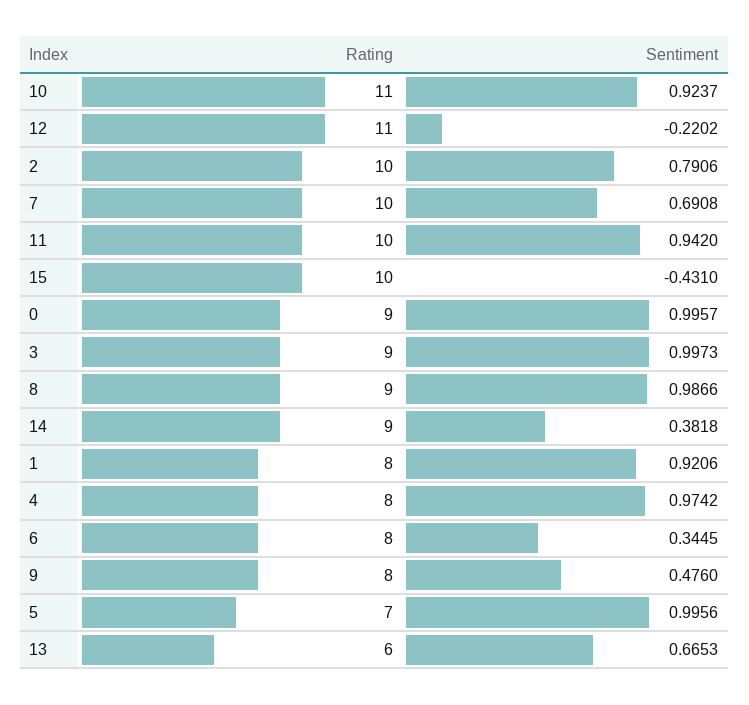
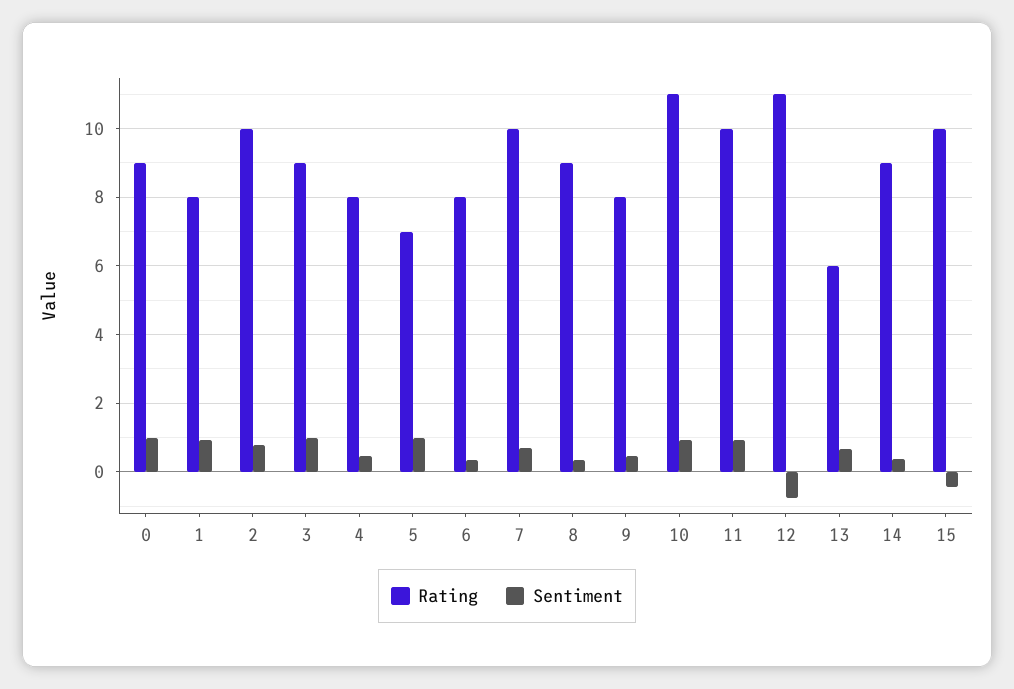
  {
    "Rating": {
      "10": 11,
      "12": 11,
      "2": 10,
      "7": 10,
      "11": 10,
      "15": 10,
      "0": 9,
      "3": 9,
      "8": 9,
      "14": 9,
      "1": 8,
      "4": 8,
      "6": 8,
      "9": 8,
      "5": 7,
      "13": 6
    },
    "Sentiment": {
      "10": 0.9237,
-     "12": -0.2202,
+     "12": -0.8,
      "2": 0.7906,
      "7": 0.6908,
      "11": 0.942,
      "15": -0.431,
      "0": 0.9957,
      "3": 0.9973,
-     "8": 0.9866,
+     "8": 0.4,
      "14": 0.3818,
      "1": 0.9206,
-     "4": 0.9742,
+     "4": 0.4,
      "6": 0.3445,
      "9": 0.476,
      "5": 0.9956,
      "13": 0.6653
    }
  }

